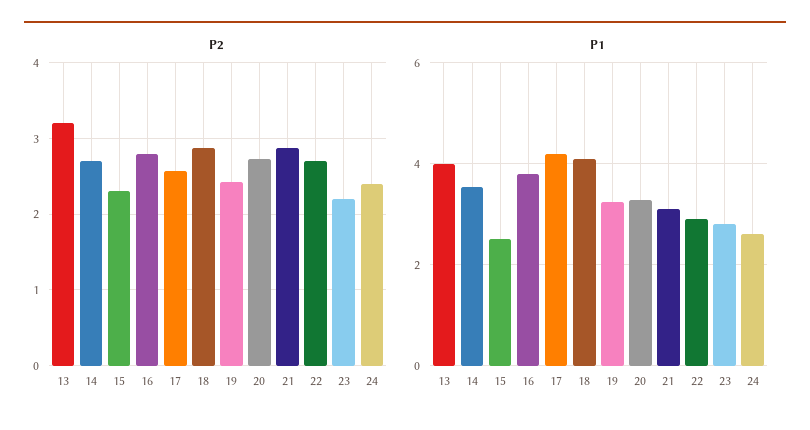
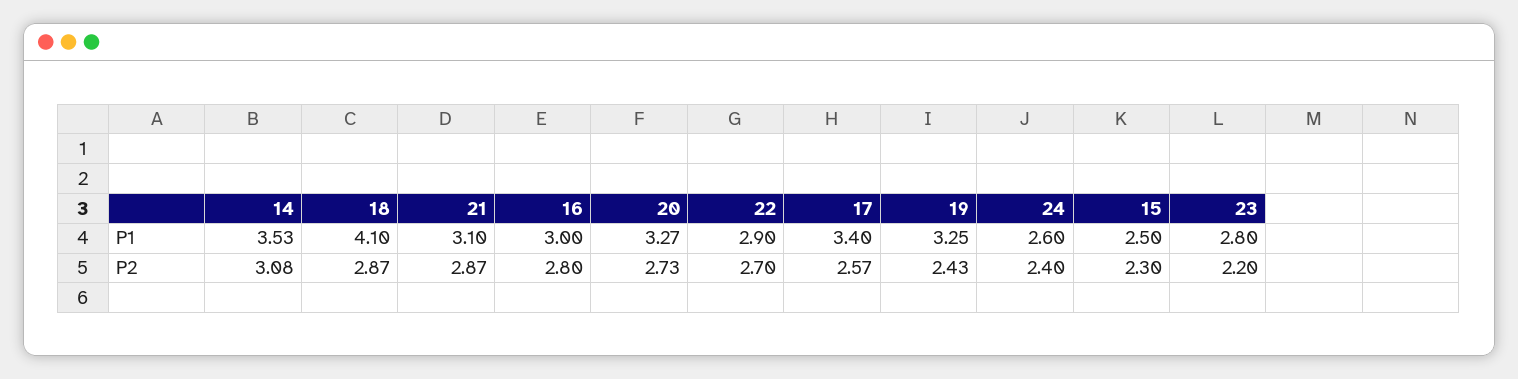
  {
    "P2": {
-     "13": 3.2,
-     "14": 2.7,
+     "14": 3.08,
      "15": 2.3,
      "16": 2.8,
      "17": 2.57,
      "18": 2.87,
      "19": 2.43,
      "20": 2.73,
      "21": 2.87,
      "22": 2.7,
      "23": 2.2,
      "24": 2.4
    },
    "P1": {
-     "13": 4,
      "14": 3.53,
      "15": 2.5,
-     "16": 3.8,
+     "16": 3,
-     "17": 4.2,
+     "17": 3.4,
      "18": 4.1,
      "19": 3.25,
      "20": 3.27,
      "21": 3.1,
      "22": 2.9,
      "23": 2.8,
      "24": 2.6
    }
  }

